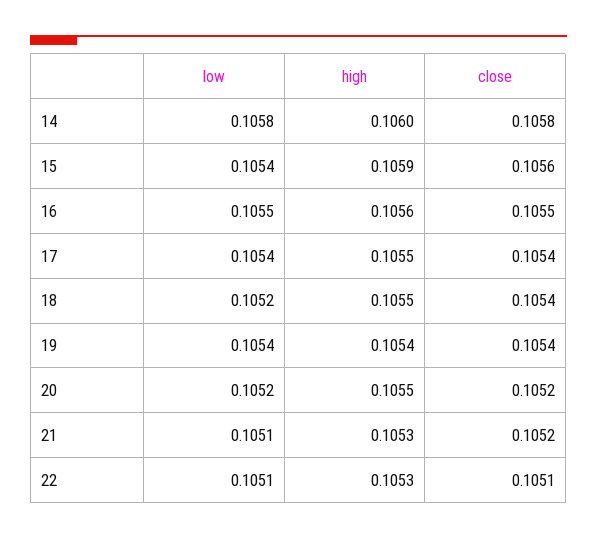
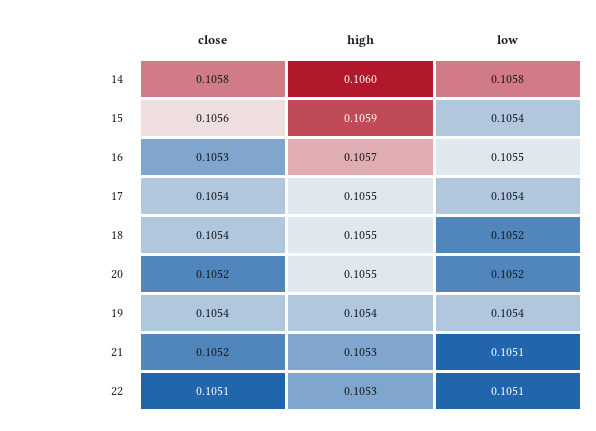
  {
    "low": {
      "14": 0.1058,
      "15": 0.1054,
      "16": 0.1055,
      "17": 0.1054,
      "18": 0.1052,
      "19": 0.1054,
      "20": 0.1052,
      "21": 0.1051,
      "22": 0.1051
    },
    "high": {
      "14": 0.106,
      "15": 0.1059,
-     "16": 0.1056,
+     "16": 0.1057,
      "17": 0.1055,
      "18": 0.1055,
      "19": 0.1054,
      "20": 0.1055,
      "21": 0.1053,
      "22": 0.1053
    },
    "close": {
      "14": 0.1058,
      "15": 0.1056,
-     "16": 0.1055,
+     "16": 0.1053,
      "17": 0.1054,
      "18": 0.1054,
      "19": 0.1054,
      "20": 0.1052,
      "21": 0.1052,
      "22": 0.1051
    }
  }

